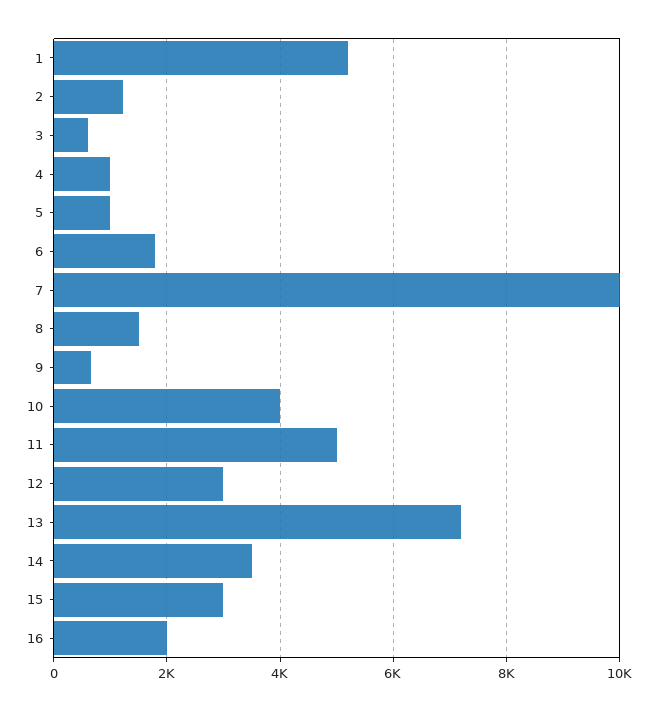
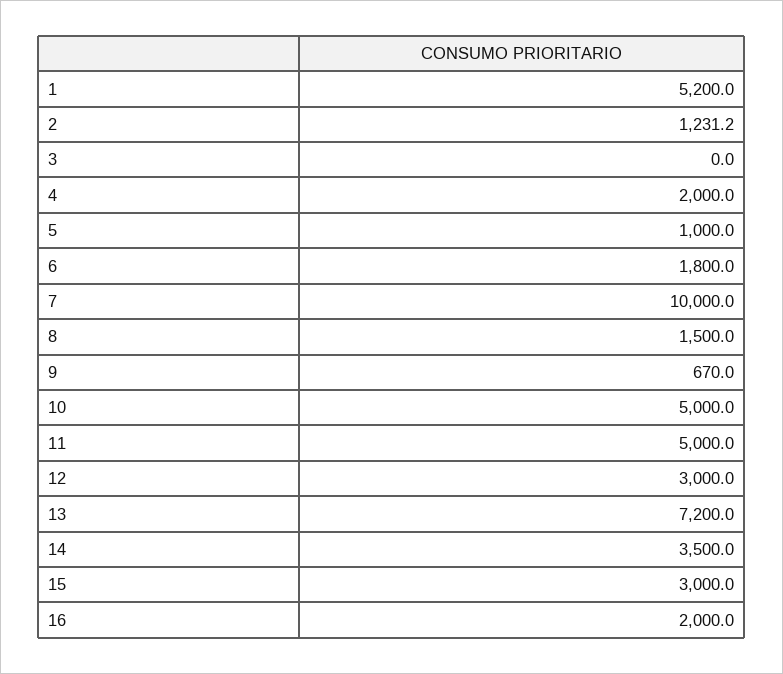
  {
    "1": 5200,
    "2": 1231.2,
-   "3": 600,
+   "3": 0,
-   "4": 1000,
+   "4": 2000,
    "5": 1000,
    "6": 1800,
    "7": 10000,
    "8": 1500,
    "9": 670,
-   "10": 4000,
+   "10": 5000,
    "11": 5000,
    "12": 3000,
    "13": 7200,
    "14": 3500,
    "15": 3000,
    "16": 2000
  }

